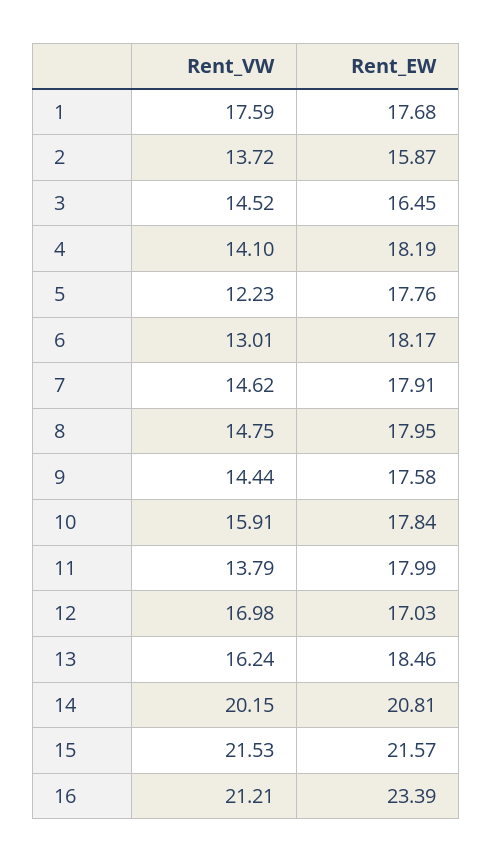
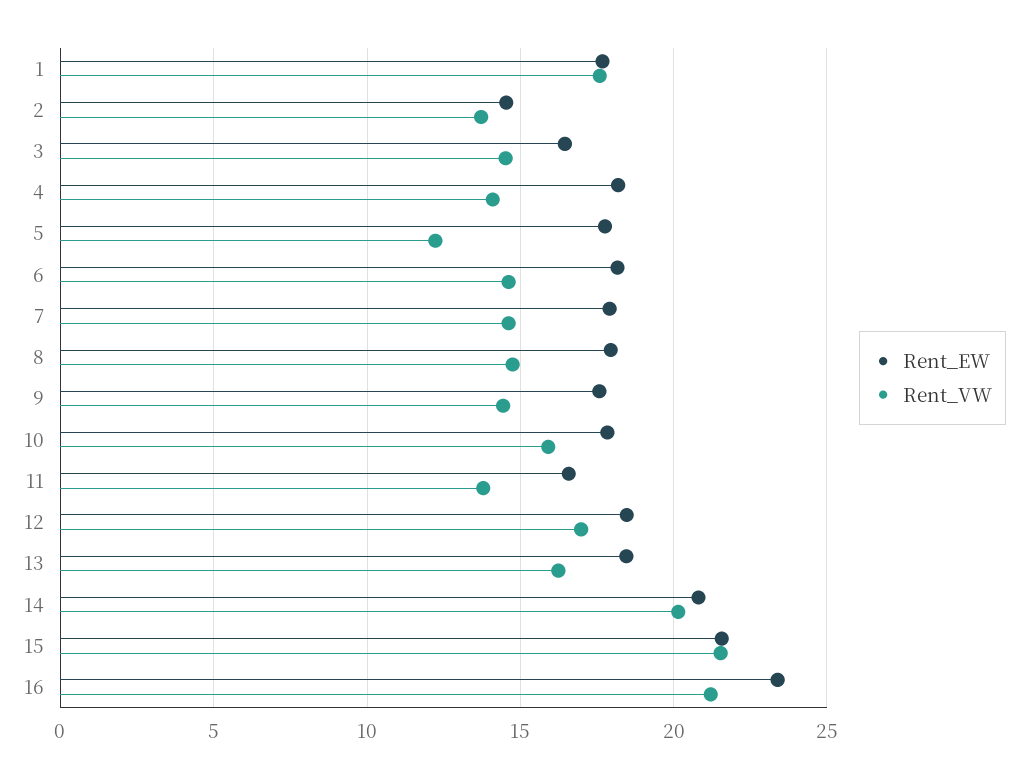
  {
    "Rent_VW": {
      "1": 17.59,
      "2": 13.72,
      "3": 14.52,
      "4": 14.1,
      "5": 12.23,
-     "6": 13.01,
+     "6": 14.5,
      "7": 14.62,
      "8": 14.75,
      "9": 14.44,
      "10": 15.91,
      "11": 13.79,
      "12": 16.98,
      "13": 16.24,
      "14": 20.15,
      "15": 21.53,
      "16": 21.21
    },
    "Rent_EW": {
      "1": 17.68,
-     "2": 15.87,
+     "2": 14.5,
      "3": 16.45,
      "4": 18.19,
      "5": 17.76,
      "6": 18.17,
      "7": 17.91,
      "8": 17.95,
      "9": 17.58,
      "10": 17.84,
-     "11": 17.99,
+     "11": 16.5,
-     "12": 17.03,
+     "12": 18.5,
      "13": 18.46,
      "14": 20.81,
      "15": 21.57,
      "16": 23.39
    }
  }

